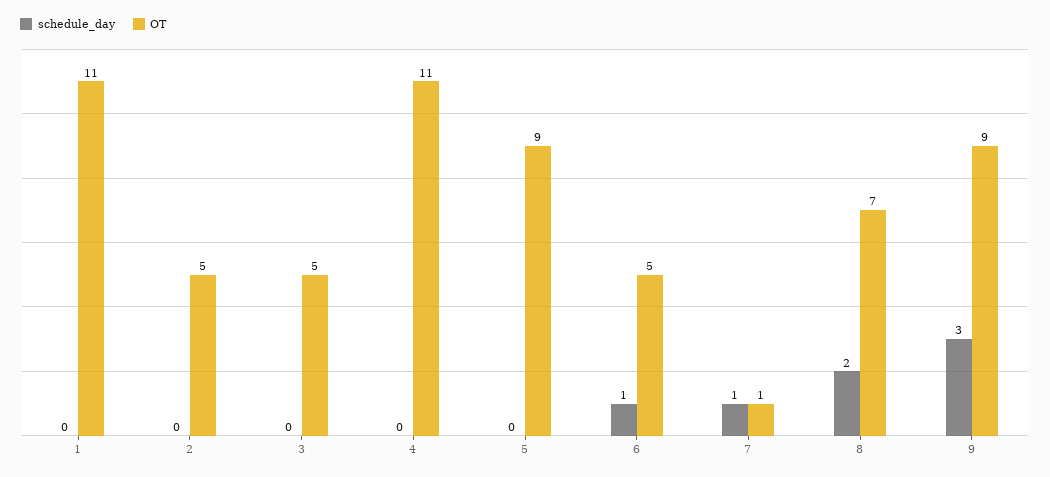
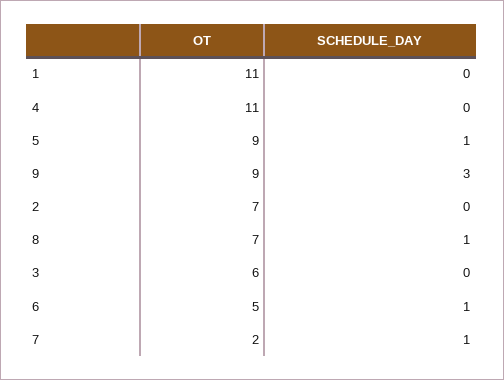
  {
    "schedule_day": {
      "1": 0,
      "2": 0,
      "3": 0,
      "4": 0,
-     "5": 0,
+     "5": 1,
      "6": 1,
      "7": 1,
-     "8": 2,
+     "8": 1,
      "9": 3
    },
    "OT": {
      "1": 11,
-     "2": 5,
+     "2": 7,
-     "3": 5,
+     "3": 6,
      "4": 11,
      "5": 9,
      "6": 5,
-     "7": 1,
+     "7": 2,
      "8": 7,
      "9": 9
    }
  }

